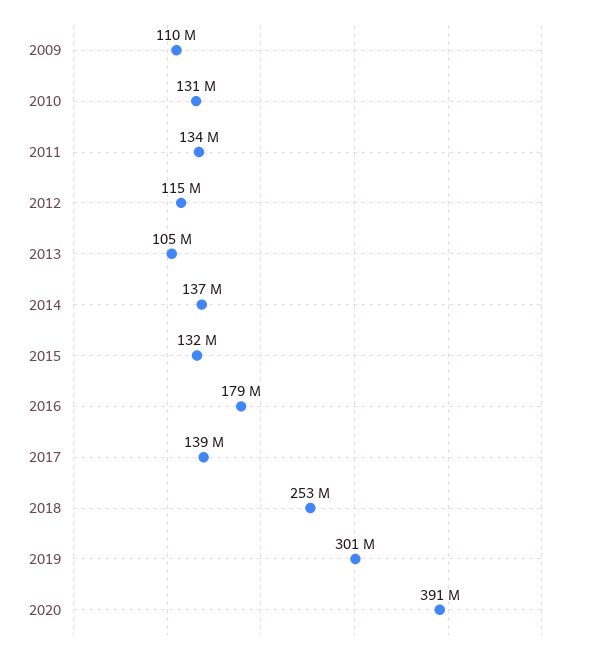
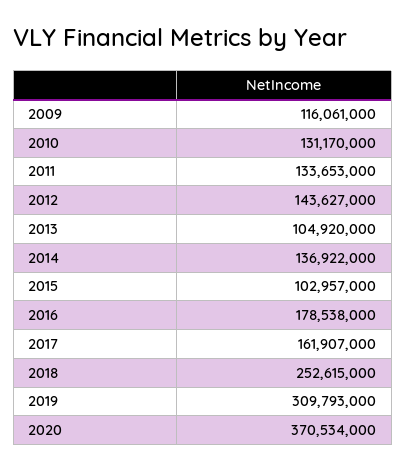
  {
-   "2009": 110000000,
+   "2009": 116061000,
    "2010": 131170000,
    "2011": 133653000,
-   "2012": 115000000,
+   "2012": 143627000,
    "2013": 104920000,
    "2014": 136922000,
-   "2015": 132000000,
+   "2015": 102957000,
    "2016": 178538000,
-   "2017": 139000000,
+   "2017": 161907000,
    "2018": 252615000,
-   "2019": 301000000,
+   "2019": 309793000,
-   "2020": 391000000
+   "2020": 370534000
  }

